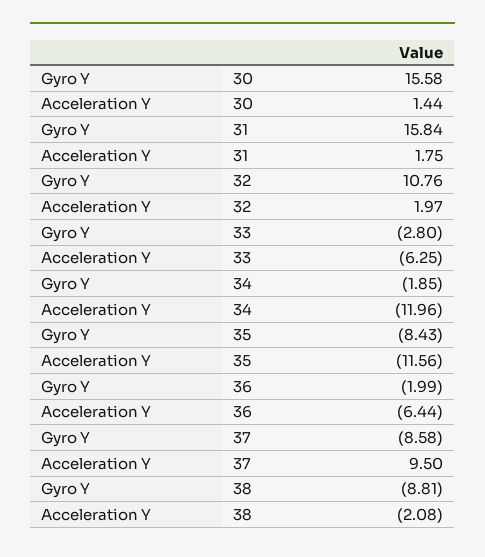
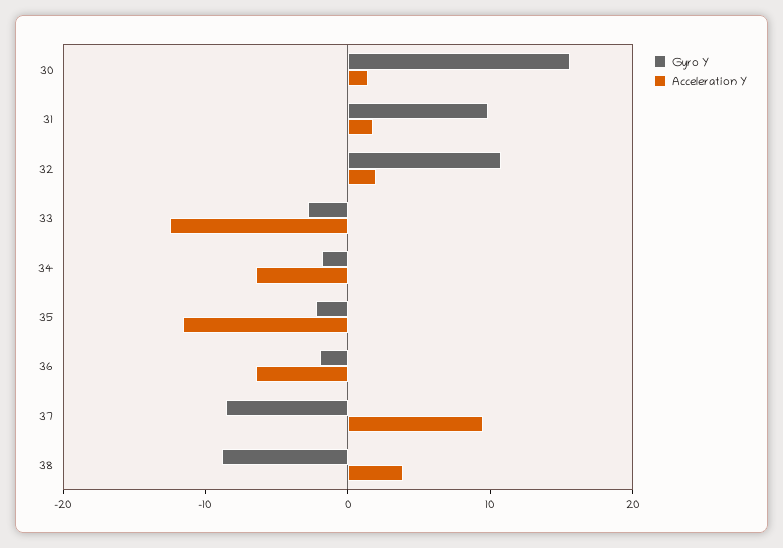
  {
    "Gyro Y": {
      "30": 15.58,
-     "31": 15.84,
+     "31": 10,
      "32": 10.76,
      "33": -2.8,
      "34": -1.85,
-     "35": -8.43,
+     "35": -2,
      "36": -1.99,
      "37": -8.58,
      "38": -8.81
    },
    "Acceleration Y": {
      "30": 1.44,
      "31": 1.75,
      "32": 1.97,
-     "33": -6.25,
+     "33": -12,
-     "34": -11.96,
+     "34": -6,
      "35": -11.56,
      "36": -6.44,
      "37": 9.5,
-     "38": -2.08
+     "38": 4
    }
  }

